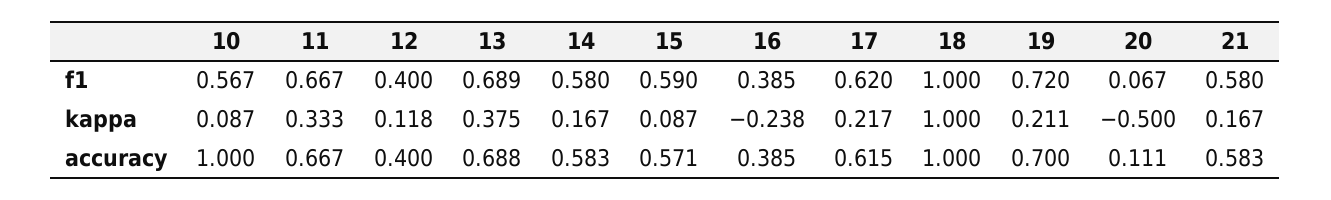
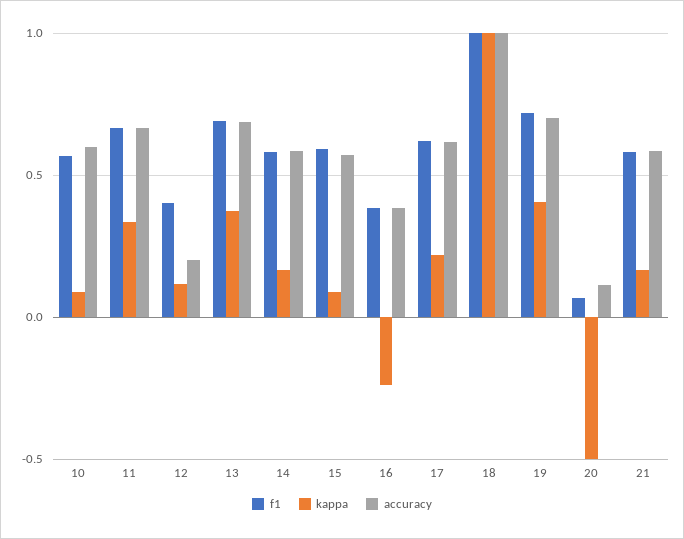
  {
    "f1": {
      "10": 0.567,
      "11": 0.667,
      "12": 0.4,
      "13": 0.689,
      "14": 0.58,
      "15": 0.59,
      "16": 0.385,
      "17": 0.62,
      "18": 1,
      "19": 0.72,
      "20": 0.067,
      "21": 0.58
    },
    "kappa": {
      "10": 0.087,
      "11": 0.333,
      "12": 0.118,
      "13": 0.375,
      "14": 0.167,
      "15": 0.087,
      "16": -0.238,
      "17": 0.217,
      "18": 1,
-     "19": 0.211,
+     "19": 0.4,
      "20": -0.5,
      "21": 0.167
    },
    "accuracy": {
-     "10": 1,
+     "10": 0.6,
      "11": 0.667,
-     "12": 0.4,
+     "12": 0.2,
      "13": 0.688,
      "14": 0.583,
      "15": 0.571,
      "16": 0.385,
      "17": 0.615,
      "18": 1,
      "19": 0.7,
      "20": 0.111,
      "21": 0.583
    }
  }

